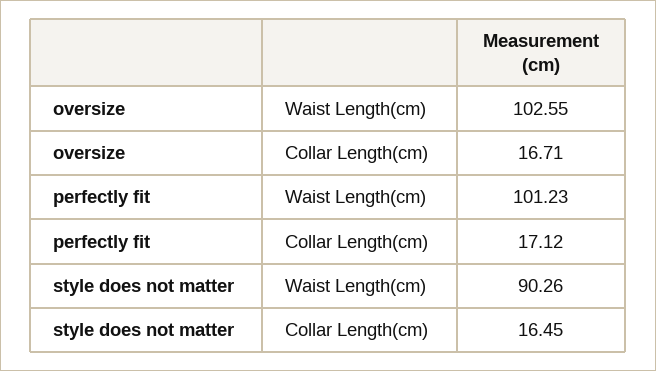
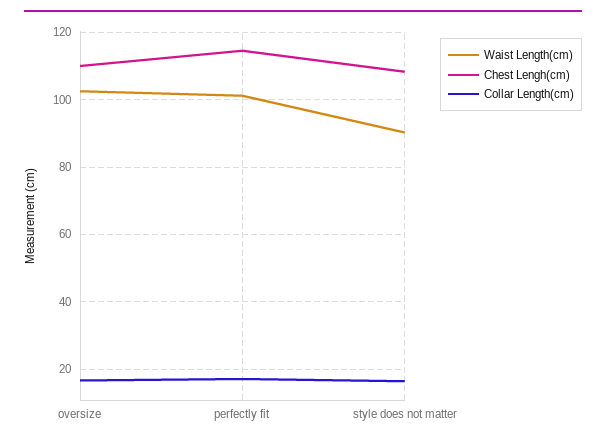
  {
    "Waist Length(cm)": {
      "oversize": 102.55,
      "perfectly fit": 101.23,
      "style does not matter": 90.26
    },
    "Collar Length(cm)": {
      "oversize": 16.71,
      "perfectly fit": 17.12,
      "style does not matter": 16.45
-   }
+   },
+   "Chest Lengh(cm)": {
+     "oversize": 110,
+     "perfectly fit": 114,
+     "style does not matter": 108
+   }
  }

